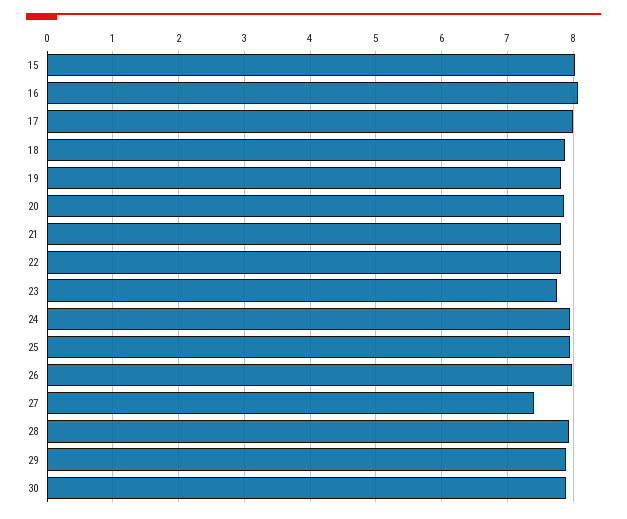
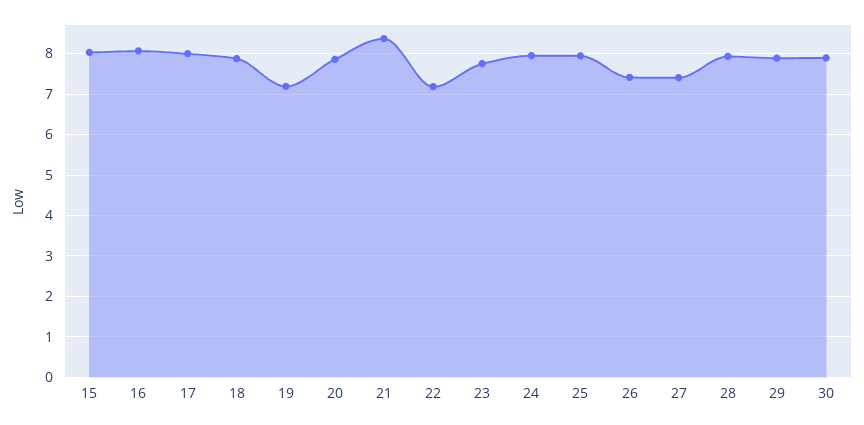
  {
    "15": 8,
    "16": 8.1,
    "17": 8,
    "18": 7.9,
-   "19": 7.8,
+   "19": 7.2,
    "20": 7.9,
-   "21": 7.8,
+   "21": 8.4,
-   "22": 7.8,
+   "22": 7.2,
    "23": 7.8,
    "24": 8,
    "25": 7.9,
-   "26": 8,
+   "26": 7.4,
    "27": 7.4,
    "28": 7.9,
    "29": 7.9,
    "30": 7.9
  }

